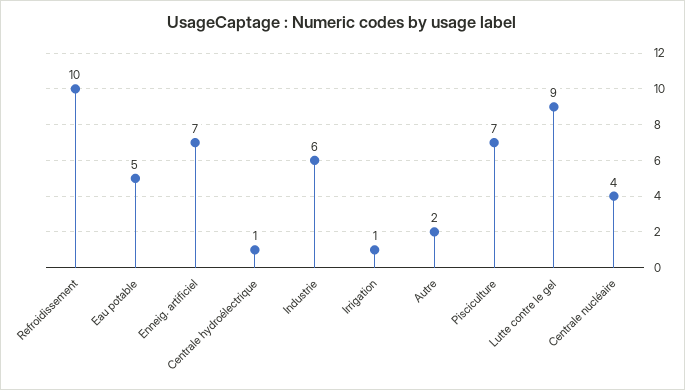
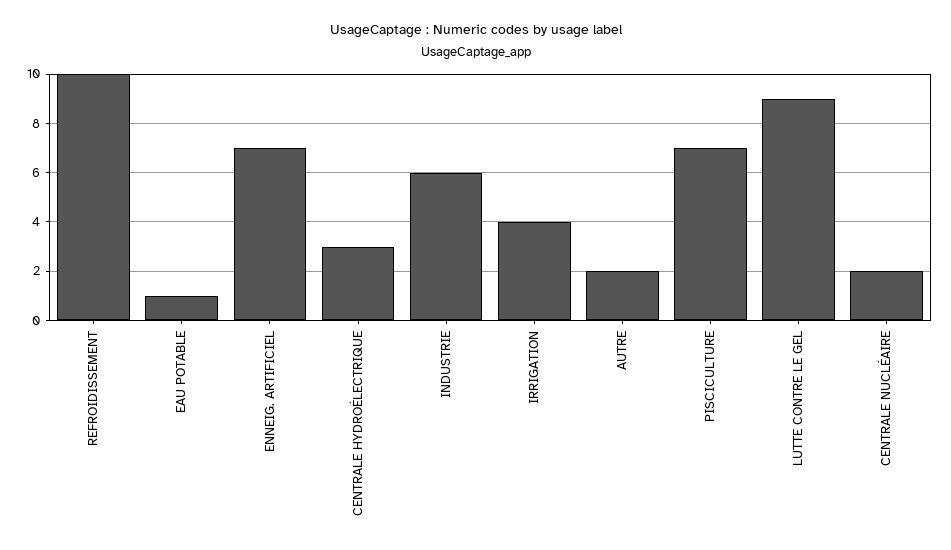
  {
    "Refroidissement": 10,
-   "Eau potable": 5,
+   "Eau potable": 1,
    "Enneig. artificiel": 7,
-   "Centrale hydroélectrique": 1,
+   "Centrale hydroélectrique": 3,
    "Industrie": 6,
-   "Irrigation": 1,
+   "Irrigation": 4,
    "Autre": 2,
    "Pisciculture": 7,
    "Lutte contre le gel": 9,
-   "Centrale nucléaire": 4
+   "Centrale nucléaire": 2
  }

